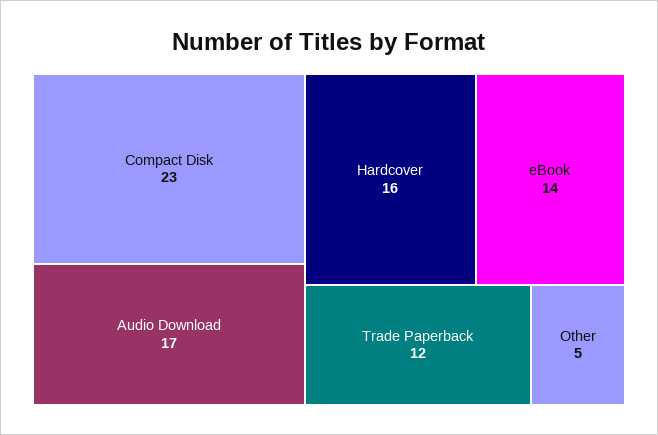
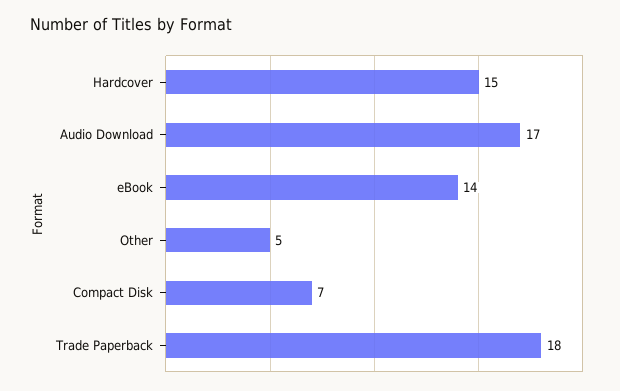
  {
-   "Compact Disk": 23,
+   "Compact Disk": 7,
    "Audio Download": 17,
-   "Hardcover": 16,
+   "Hardcover": 15,
    "eBook": 14,
-   "Trade Paperback": 12,
+   "Trade Paperback": 18,
    "Other": 5
  }

